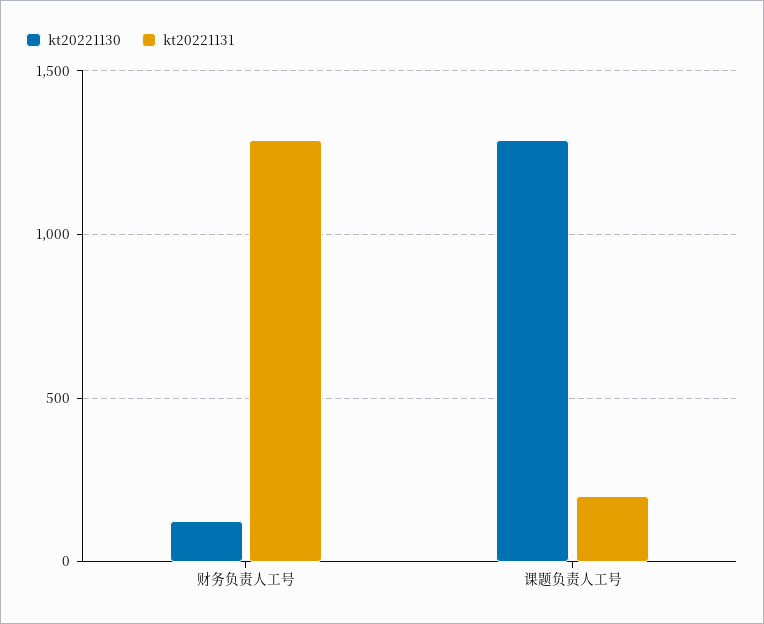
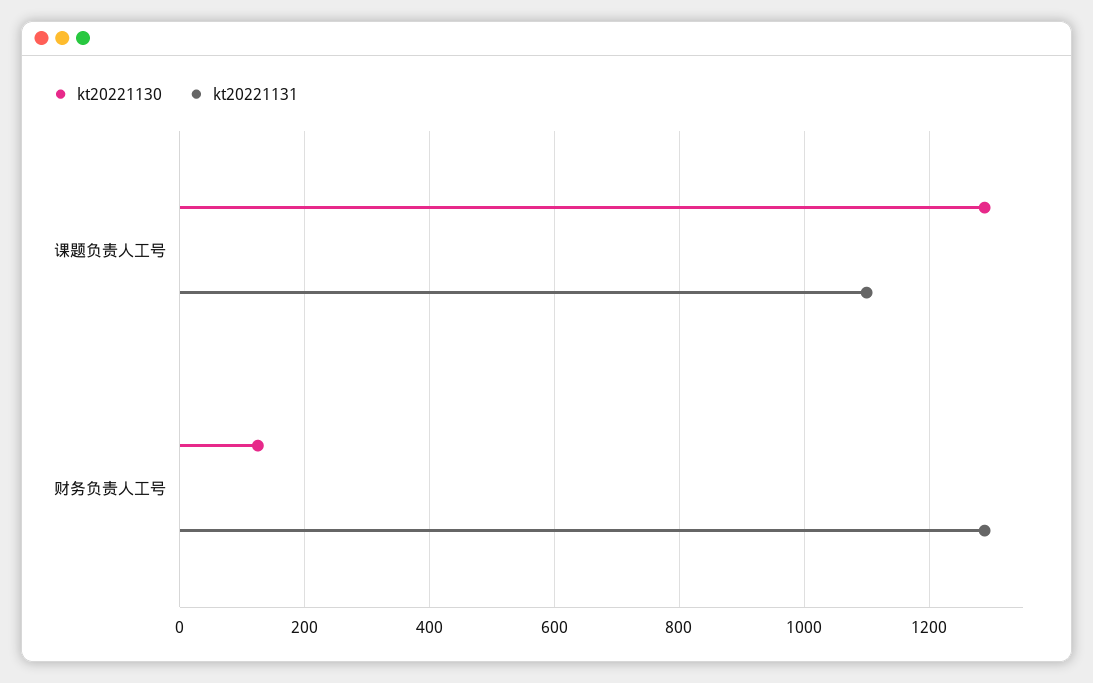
  {
    "kt20221130": {
      "财务负责人工号": 120,
      "课题负责人工号": 1280
    },
    "kt20221131": {
      "财务负责人工号": 1280,
-     "课题负责人工号": 200
+     "课题负责人工号": 1100
    }
  }

